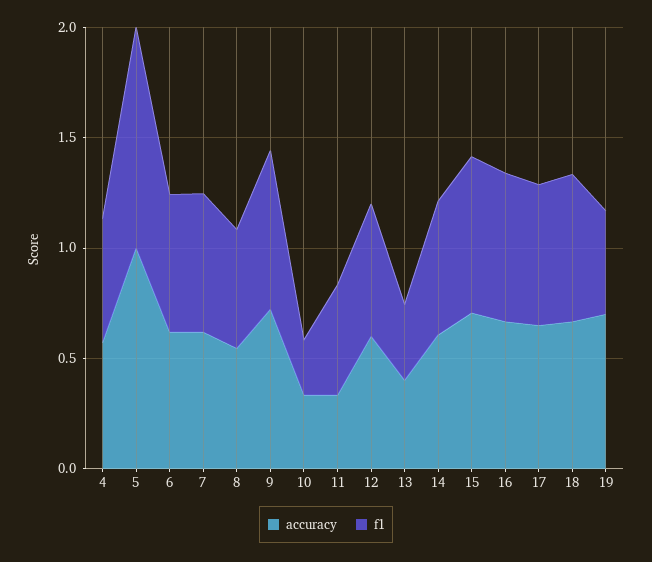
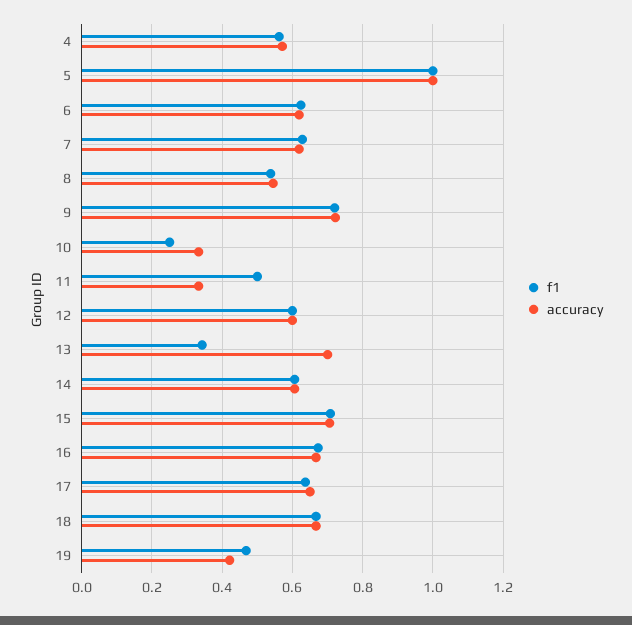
  {
    "accuracy": {
      "4": 0.58,
      "5": 1,
      "6": 0.62,
      "7": 0.62,
      "8": 0.54,
      "9": 0.72,
      "10": 0.34,
      "11": 0.34,
      "12": 0.6,
-     "13": 0.4,
+     "13": 0.7,
      "14": 0.6,
      "15": 0.7,
      "16": 0.66,
      "17": 0.66,
      "18": 0.66,
-     "19": 0.7
+     "19": 0.42
    },
    "f1": {
      "4": 0.56,
      "5": 1,
      "6": 0.62,
      "7": 0.62,
      "8": 0.54,
      "9": 0.72,
      "10": 0.26,
      "11": 0.5,
      "12": 0.6,
      "13": 0.34,
      "14": 0.6,
      "15": 0.7,
      "16": 0.68,
      "17": 0.64,
      "18": 0.66,
      "19": 0.46
    }
  }

